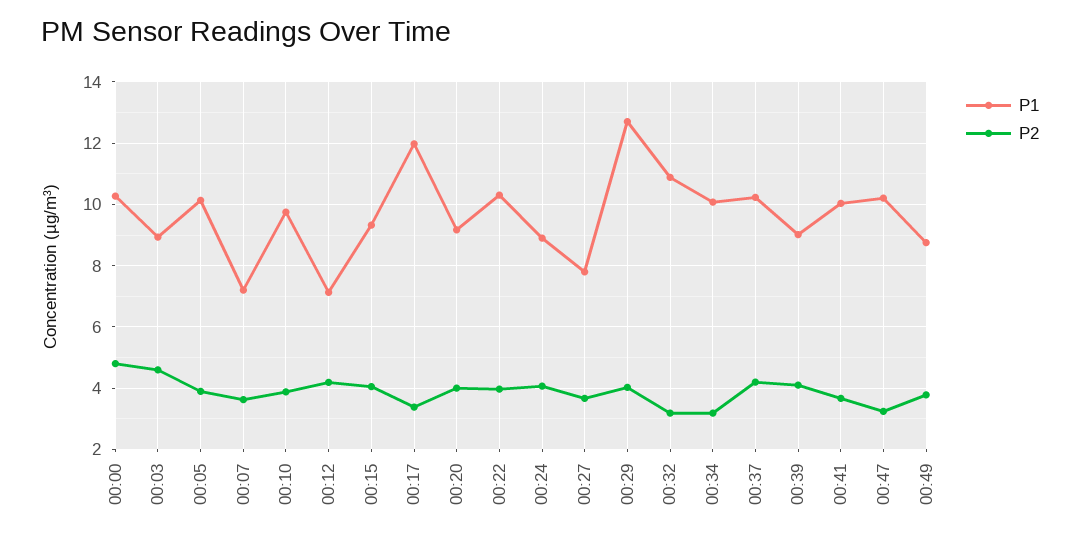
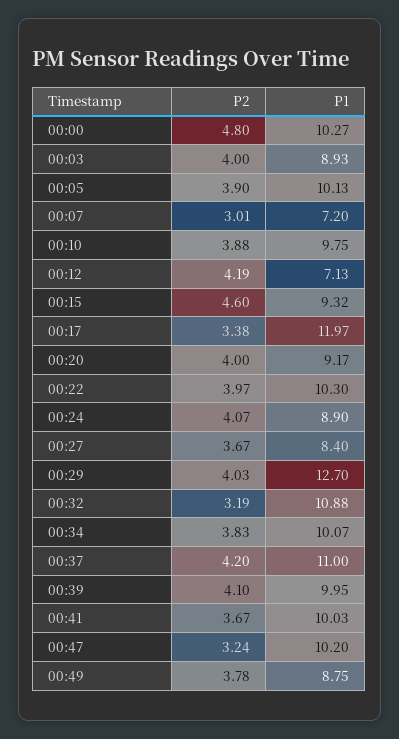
  {
    "P1": {
      "00:00": 10.27,
      "00:03": 8.93,
      "00:05": 10.13,
      "00:07": 7.2,
      "00:10": 9.75,
      "00:12": 7.13,
      "00:15": 9.32,
      "00:17": 11.97,
      "00:20": 9.17,
      "00:22": 10.3,
      "00:24": 8.9,
-     "00:27": 7.8,
+     "00:27": 8.4,
      "00:29": 12.7,
      "00:32": 10.88,
      "00:34": 10.07,
-     "00:37": 10.2,
+     "00:37": 11,
-     "00:39": 9,
+     "00:39": 9.95,
      "00:41": 10.03,
      "00:47": 10.2,
      "00:49": 8.75
    },
    "P2": {
      "00:00": 4.8,
-     "00:03": 4.6,
+     "00:03": 4,
      "00:05": 3.9,
-     "00:07": 3.6,
+     "00:07": 3.01,
      "00:10": 3.88,
      "00:12": 4.19,
-     "00:15": 4,
+     "00:15": 4.6,
      "00:17": 3.38,
      "00:20": 4,
      "00:22": 3.97,
      "00:24": 4.07,
      "00:27": 3.67,
      "00:29": 4.03,
      "00:32": 3.19,
-     "00:34": 3.2,
+     "00:34": 3.83,
      "00:37": 4.2,
      "00:39": 4.1,
      "00:41": 3.67,
      "00:47": 3.24,
      "00:49": 3.78
    }
  }

